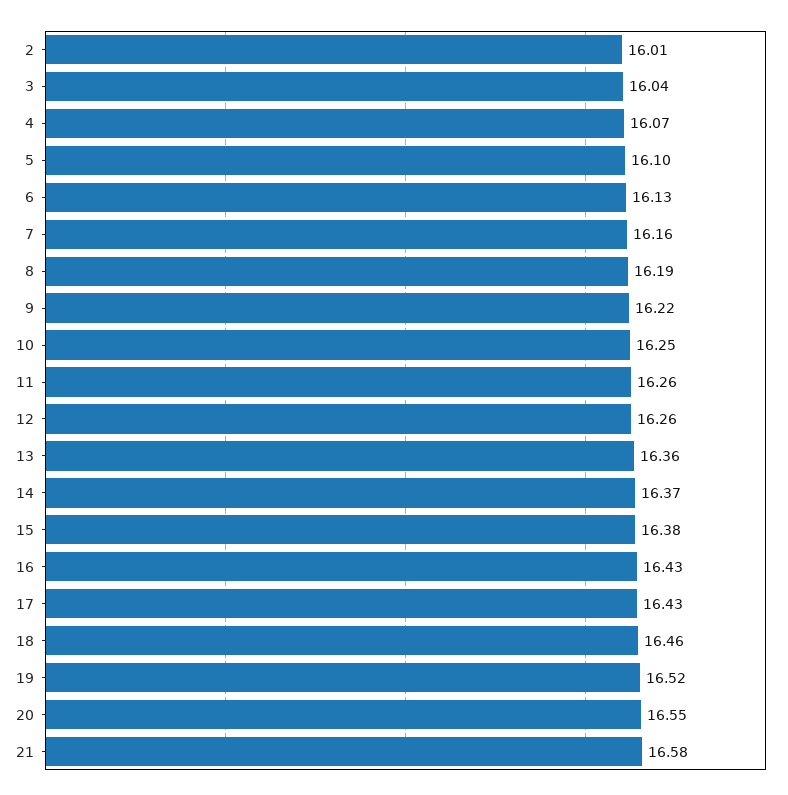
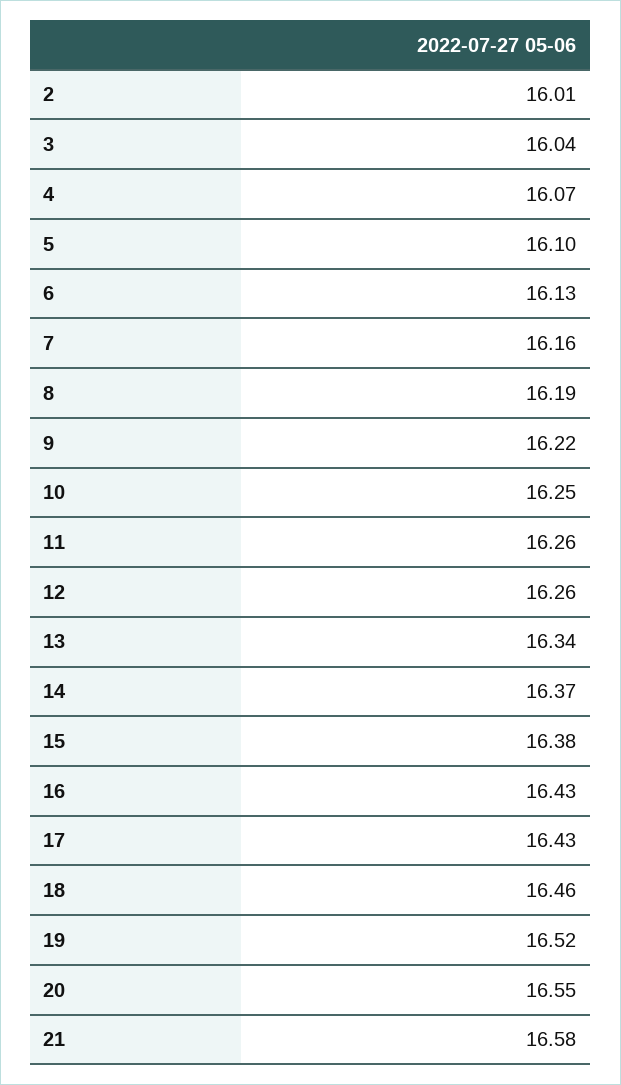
  {
    "2": 16.01,
    "3": 16.04,
    "4": 16.07,
    "5": 16.1,
    "6": 16.13,
    "7": 16.16,
    "8": 16.19,
    "9": 16.22,
    "10": 16.25,
    "11": 16.26,
    "12": 16.26,
-   "13": 16.36,
+   "13": 16.34,
    "14": 16.37,
    "15": 16.38,
    "16": 16.43,
    "17": 16.43,
    "18": 16.46,
    "19": 16.52,
    "20": 16.55,
    "21": 16.58
  }

